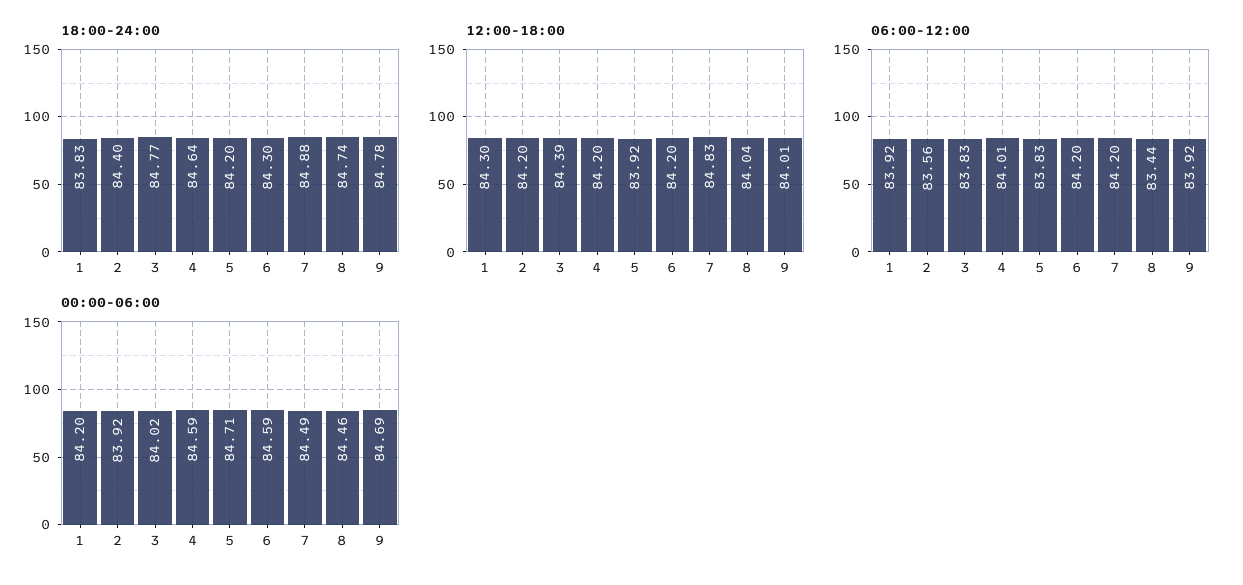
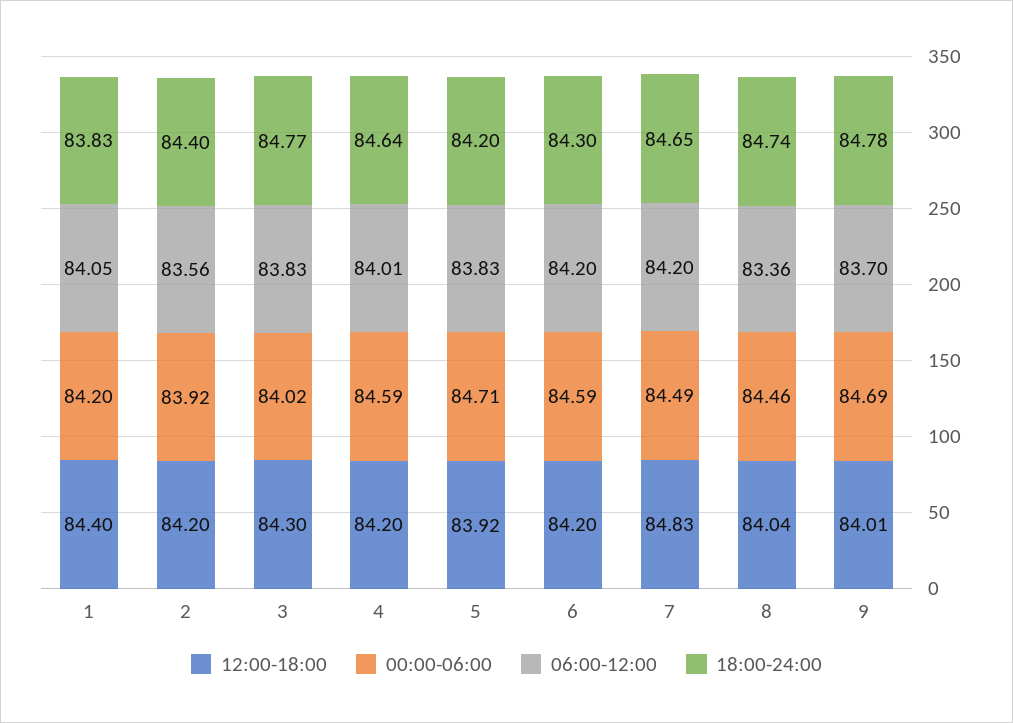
  {
    "18:00-24:00": {
      "1": 83.83,
      "2": 84.4,
      "3": 84.77,
      "4": 84.64,
      "5": 84.2,
      "6": 84.3,
-     "7": 84.88,
+     "7": 84.65,
      "8": 84.74,
      "9": 84.78
    },
    "12:00-18:00": {
-     "1": 84.3,
+     "1": 84.4,
      "2": 84.2,
-     "3": 84.39,
+     "3": 84.3,
      "4": 84.2,
      "5": 83.92,
      "6": 84.2,
      "7": 84.83,
      "8": 84.04,
      "9": 84.01
    },
    "06:00-12:00": {
-     "1": 83.92,
+     "1": 84.05,
      "2": 83.56,
      "3": 83.83,
      "4": 84.01,
      "5": 83.83,
      "6": 84.2,
      "7": 84.2,
-     "8": 83.44,
+     "8": 83.36,
-     "9": 83.92
+     "9": 83.7
    },
    "00:00-06:00": {
      "1": 84.2,
      "2": 83.92,
      "3": 84.02,
      "4": 84.59,
      "5": 84.71,
      "6": 84.59,
      "7": 84.49,
      "8": 84.46,
      "9": 84.69
    }
  }

